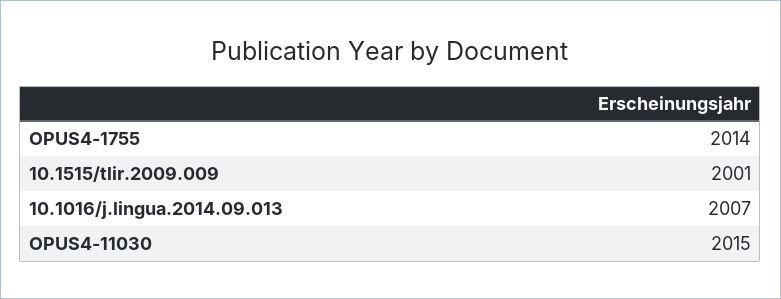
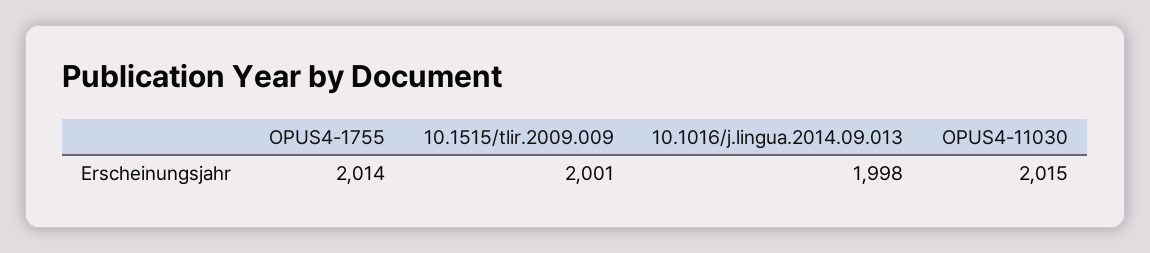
  {
    "OPUS4-1755": 2014,
    "10.1515/tlir.2009.009": 2001,
-   "10.1016/j.lingua.2014.09.013": 2007,
+   "10.1016/j.lingua.2014.09.013": 1998,
    "OPUS4-11030": 2015
  }

